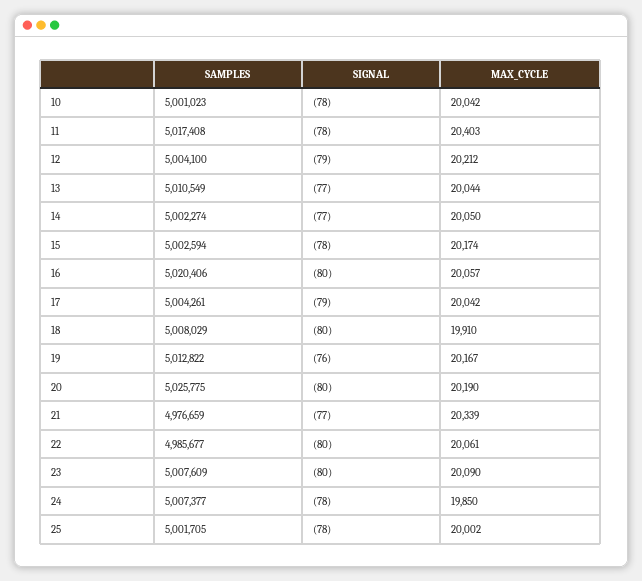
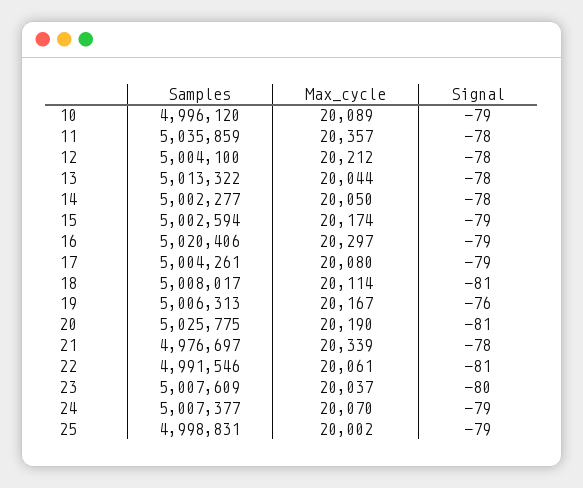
  {
    "SAMPLES": {
-     "10": 5001023,
+     "10": 4996120,
-     "11": 5017408,
+     "11": 5035859,
      "12": 5004100,
-     "13": 5010549,
+     "13": 5013322,
-     "14": 5002274,
+     "14": 5002277,
      "15": 5002594,
      "16": 5020406,
      "17": 5004261,
-     "18": 5008029,
+     "18": 5008017,
-     "19": 5012822,
+     "19": 5006313,
      "20": 5025775,
-     "21": 4976659,
+     "21": 4976697,
-     "22": 4985677,
+     "22": 4991546,
      "23": 5007609,
      "24": 5007377,
-     "25": 5001705
+     "25": 4998831
    },
    "SIGNAL": {
-     "10": -78,
+     "10": -79,
      "11": -78,
-     "12": -79,
+     "12": -78,
-     "13": -77,
+     "13": -78,
-     "14": -77,
+     "14": -78,
-     "15": -78,
+     "15": -79,
-     "16": -80,
+     "16": -79,
      "17": -79,
-     "18": -80,
+     "18": -81,
      "19": -76,
-     "20": -80,
+     "20": -81,
-     "21": -77,
+     "21": -78,
-     "22": -80,
+     "22": -81,
      "23": -80,
-     "24": -78,
+     "24": -79,
-     "25": -78
+     "25": -79
    },
    "MAX_CYCLE": {
-     "10": 20042,
+     "10": 20089,
-     "11": 20403,
+     "11": 20357,
      "12": 20212,
      "13": 20044,
      "14": 20050,
      "15": 20174,
-     "16": 20057,
+     "16": 20297,
-     "17": 20042,
+     "17": 20080,
-     "18": 19910,
+     "18": 20114,
      "19": 20167,
      "20": 20190,
      "21": 20339,
      "22": 20061,
-     "23": 20090,
+     "23": 20037,
-     "24": 19850,
+     "24": 20070,
      "25": 20002
    }
  }

